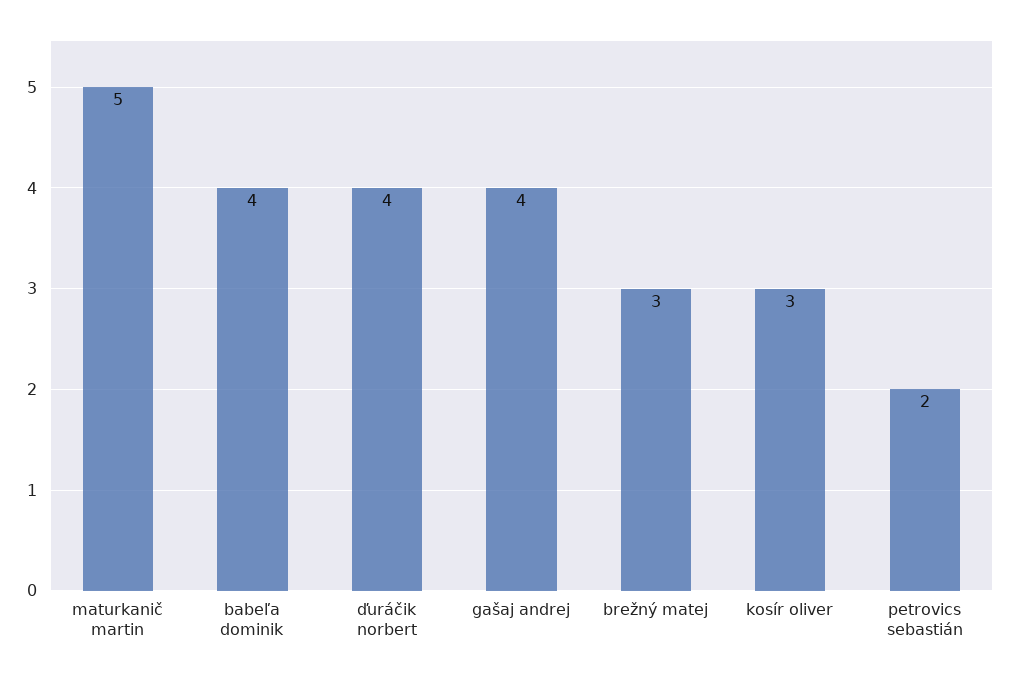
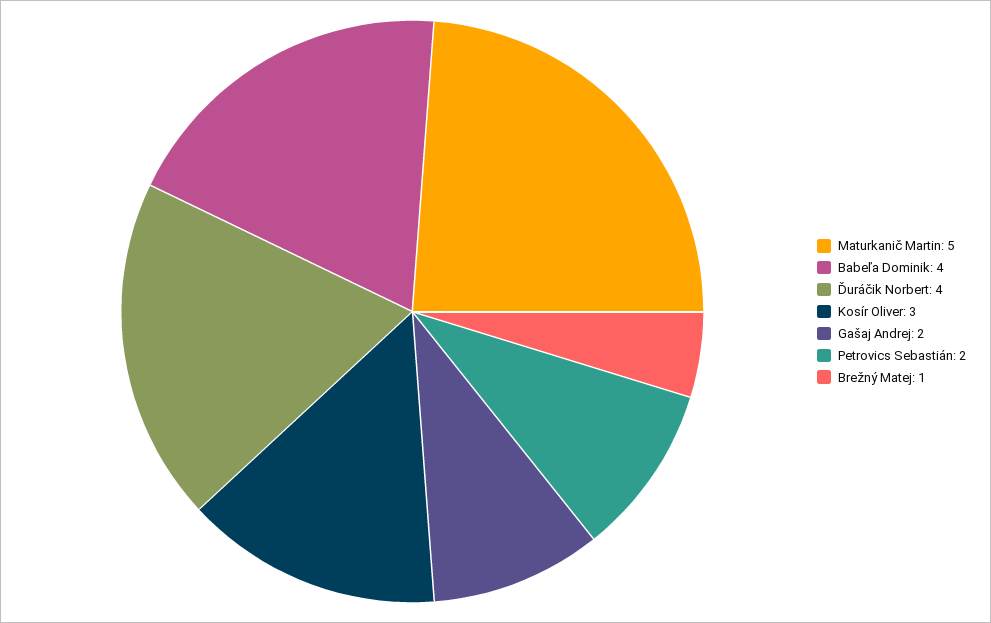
  {
    "maturkanič martin": 5,
    "babeľa dominik": 4,
    "ďuráčik norbert": 4,
-   "gašaj andrej": 4,
+   "gašaj andrej": 2,
-   "brežný matej": 3,
+   "brežný matej": 1,
    "kosír oliver": 3,
    "petrovics sebastián": 2
  }

